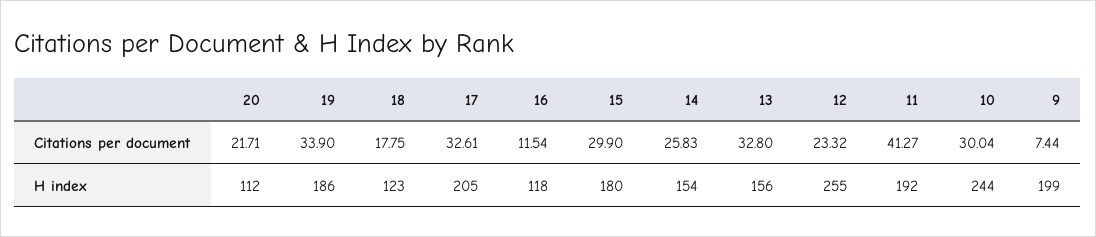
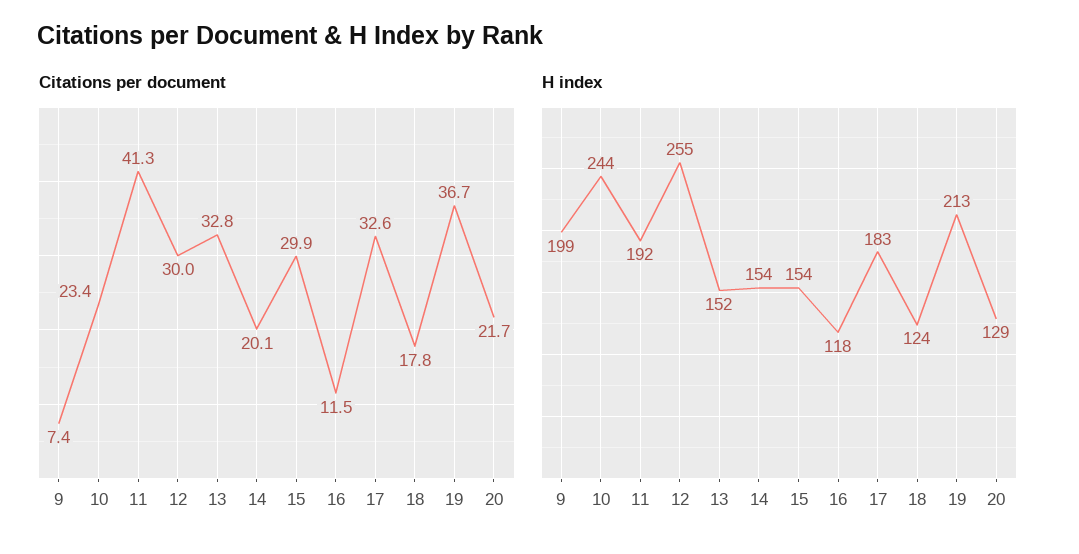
  {
    "Citations per document": {
      "20": 21.71,
-     "19": 33.9,
+     "19": 36.7,
      "18": 17.75,
      "17": 32.61,
      "16": 11.54,
      "15": 29.9,
-     "14": 25.83,
+     "14": 20.1,
      "13": 32.8,
-     "12": 23.32,
+     "12": 30,
      "11": 41.27,
-     "10": 30.04,
+     "10": 23.4,
      "9": 7.44
    },
    "H index": {
-     "20": 112,
+     "20": 129,
-     "19": 186,
+     "19": 213,
-     "18": 123,
+     "18": 124,
-     "17": 205,
+     "17": 183,
      "16": 118,
-     "15": 180,
+     "15": 154,
      "14": 154,
-     "13": 156,
+     "13": 152,
      "12": 255,
      "11": 192,
      "10": 244,
      "9": 199
    }
  }

